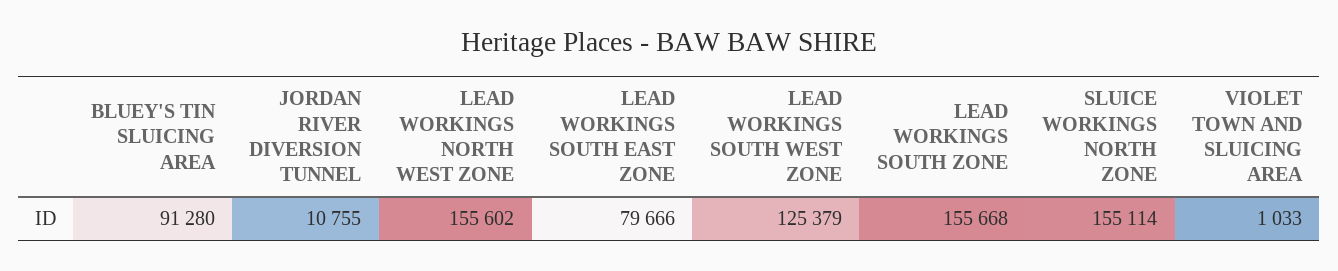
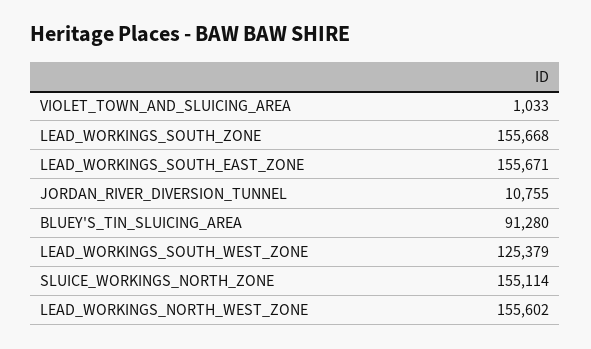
  {
    "BLUEY'S TIN SLUICING AREA": 91280,
    "JORDAN RIVER DIVERSION TUNNEL": 10755,
    "LEAD WORKINGS NORTH WEST ZONE": 155602,
-   "LEAD WORKINGS SOUTH EAST ZONE": 79666,
+   "LEAD WORKINGS SOUTH EAST ZONE": 155671,
    "LEAD WORKINGS SOUTH WEST ZONE": 125379,
    "LEAD WORKINGS SOUTH ZONE": 155668,
    "SLUICE WORKINGS NORTH ZONE": 155114,
    "VIOLET TOWN AND SLUICING AREA": 1033
  }

